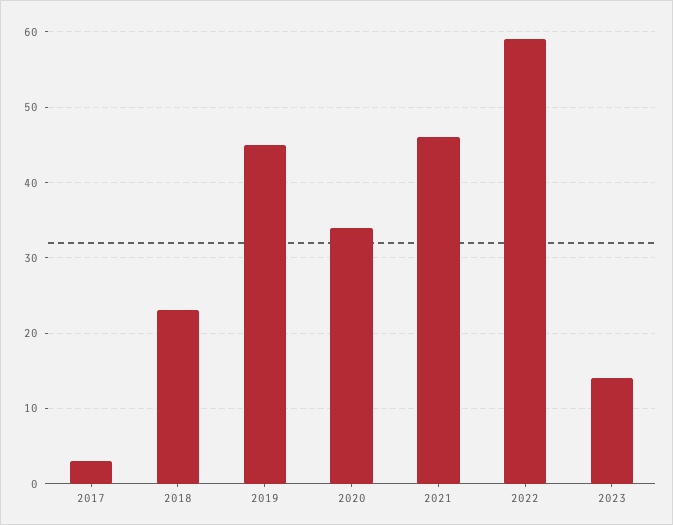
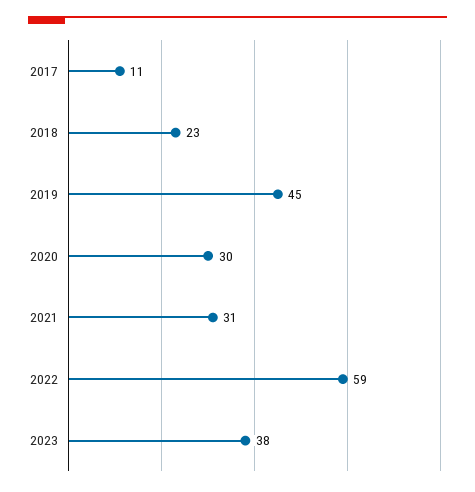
  {
-   "2017": 3,
+   "2017": 11,
    "2018": 23,
    "2019": 45,
-   "2020": 34,
+   "2020": 30,
-   "2021": 46,
+   "2021": 31,
    "2022": 59,
-   "2023": 14
+   "2023": 38
  }

